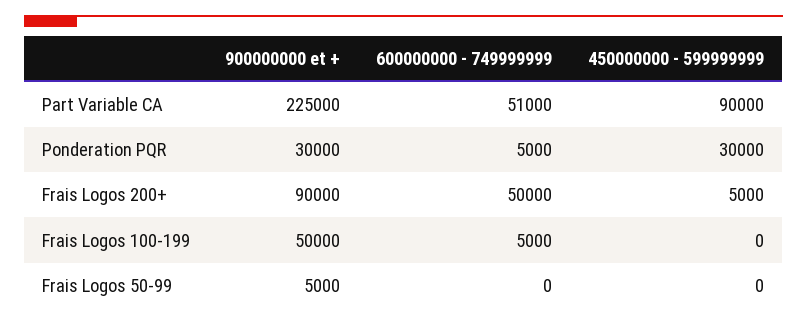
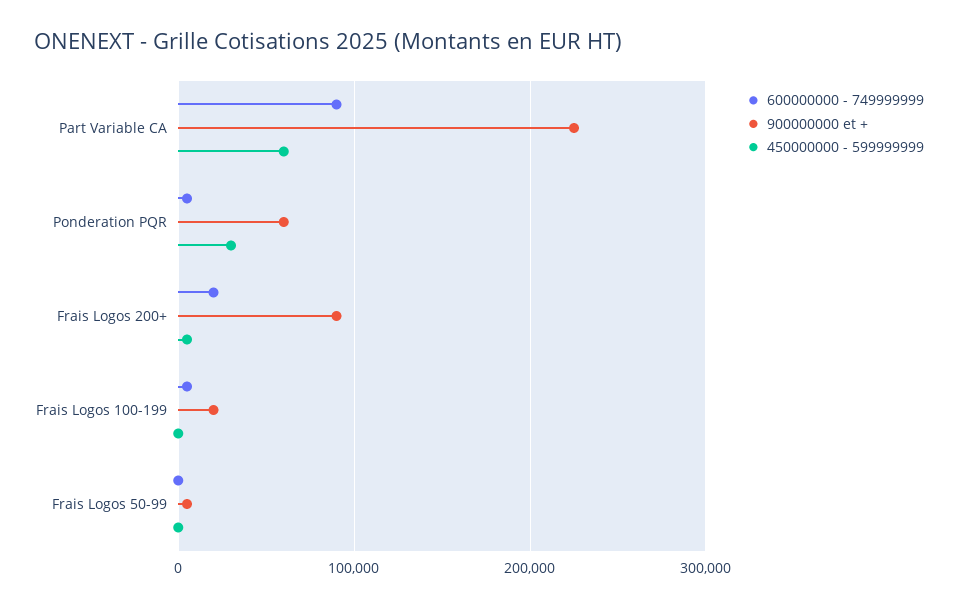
  {
    "900000000 et +": {
      "Part Variable CA": 225000,
-     "Ponderation PQR": 30000,
+     "Ponderation PQR": 60000,
      "Frais Logos 200+": 90000,
-     "Frais Logos 100-199": 50000,
+     "Frais Logos 100-199": 20000,
      "Frais Logos 50-99": 5000
    },
    "600000000 - 749999999": {
-     "Part Variable CA": 51000,
+     "Part Variable CA": 90000,
      "Ponderation PQR": 5000,
-     "Frais Logos 200+": 50000,
+     "Frais Logos 200+": 20000,
      "Frais Logos 100-199": 5000,
      "Frais Logos 50-99": 0
    },
    "450000000 - 599999999": {
-     "Part Variable CA": 90000,
+     "Part Variable CA": 60000,
      "Ponderation PQR": 30000,
      "Frais Logos 200+": 5000,
      "Frais Logos 100-199": 0,
      "Frais Logos 50-99": 0
    }
  }

